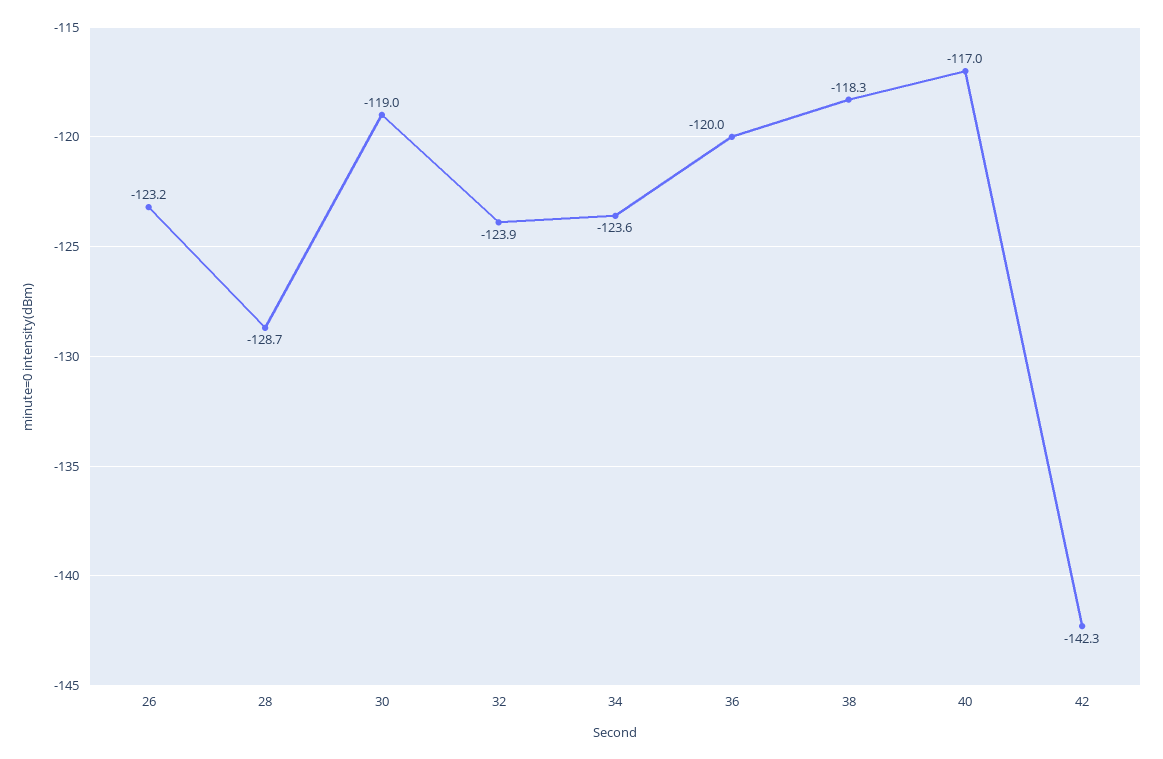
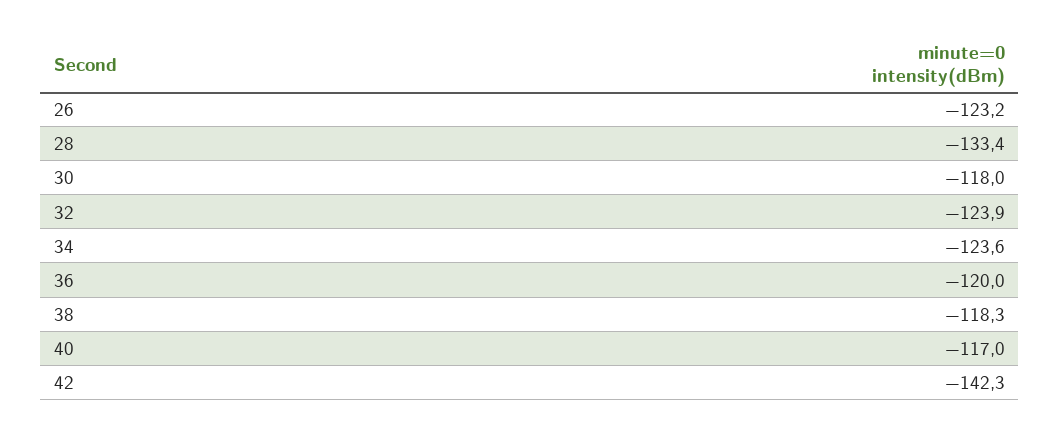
  {
    "26": -123.2,
-   "28": -128.7,
+   "28": -133.4,
-   "30": -119,
+   "30": -118,
    "32": -123.9,
    "34": -123.6,
    "36": -120,
    "38": -118.3,
    "40": -117,
    "42": -142.3
  }

